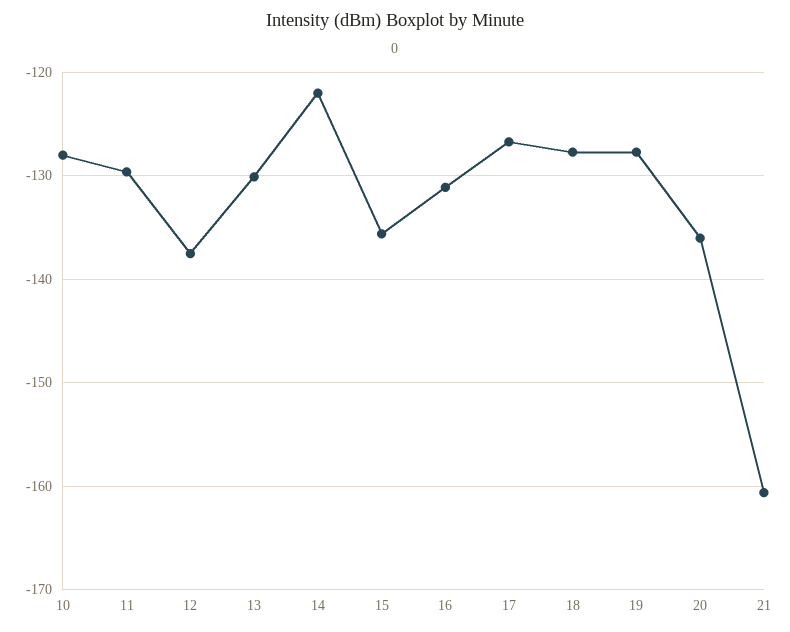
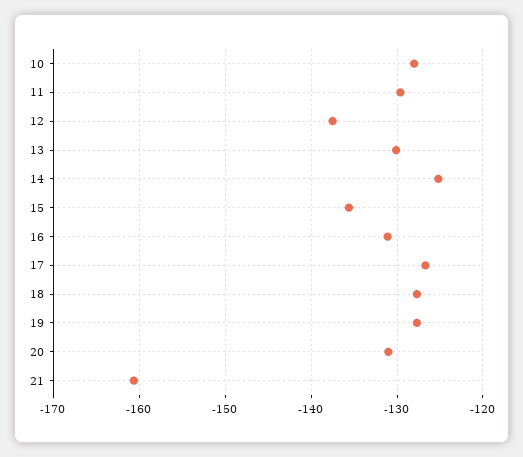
  {
    "10": -128,
    "11": -130,
    "12": -138,
    "13": -130,
-   "14": -122,
+   "14": -125,
    "15": -136,
    "16": -131,
    "17": -127,
    "18": -128,
    "19": -128,
-   "20": -136,
+   "20": -131,
    "21": -161
  }

